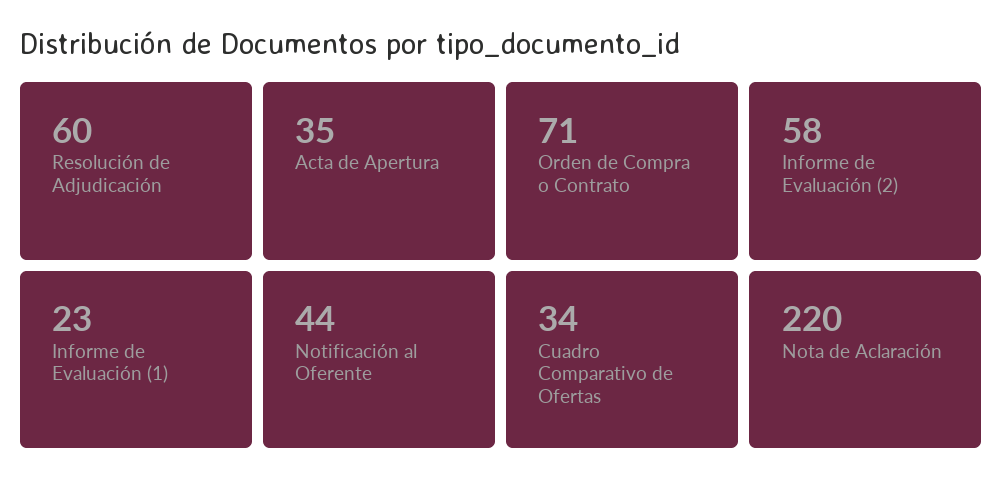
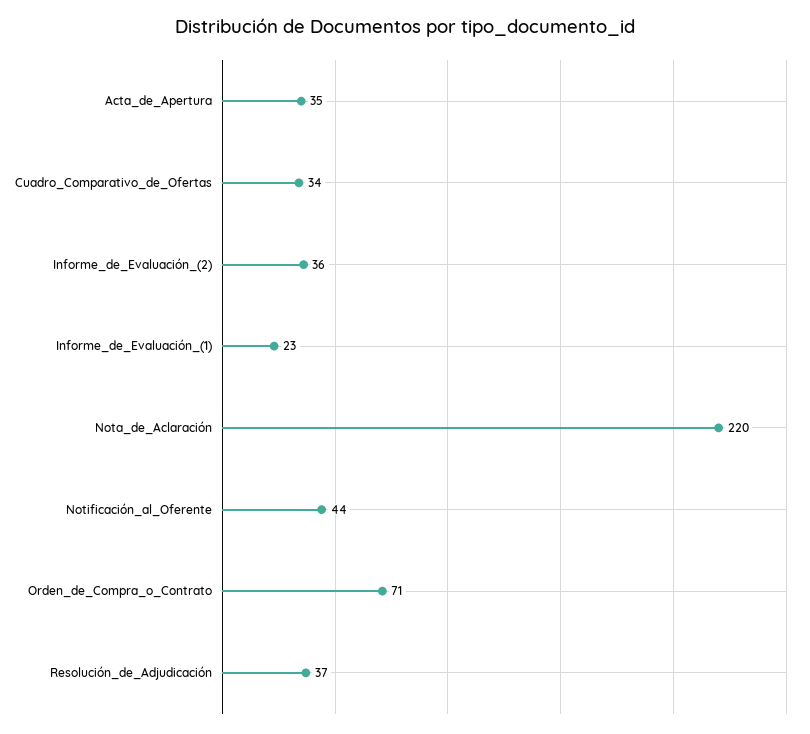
  {
-   "Resolución de Adjudicación": 60,
+   "Resolución de Adjudicación": 37,
    "Acta de Apertura": 35,
    "Orden de Compra o Contrato": 71,
-   "Informe de Evaluación (2)": 58,
+   "Informe de Evaluación (2)": 36,
    "Informe de Evaluación (1)": 23,
    "Notificación al Oferente": 44,
    "Cuadro Comparativo de Ofertas": 34,
    "Nota de Aclaración": 220
  }

